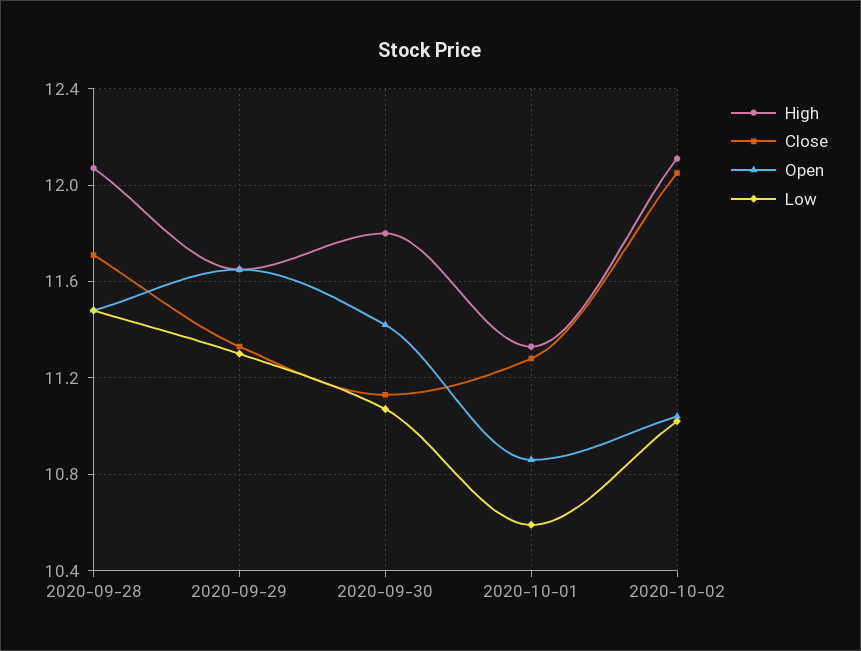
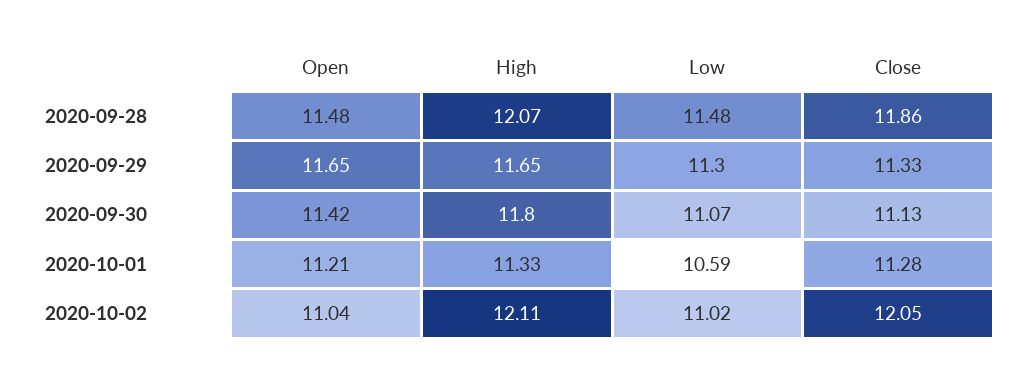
  {
    "High": {
      "2020-09-28": 12.07,
      "2020-09-29": 11.65,
      "2020-09-30": 11.8,
      "2020-10-01": 11.33,
      "2020-10-02": 12.11
    },
    "Close": {
-     "2020-09-28": 11.7,
+     "2020-09-28": 11.86,
      "2020-09-29": 11.33,
      "2020-09-30": 11.13,
      "2020-10-01": 11.28,
      "2020-10-02": 12.05
    },
    "Open": {
      "2020-09-28": 11.48,
      "2020-09-29": 11.65,
      "2020-09-30": 11.42,
-     "2020-10-01": 10.85,
+     "2020-10-01": 11.21,
      "2020-10-02": 11.04
    },
    "Low": {
      "2020-09-28": 11.48,
      "2020-09-29": 11.3,
      "2020-09-30": 11.07,
      "2020-10-01": 10.59,
      "2020-10-02": 11.02
    }
  }

